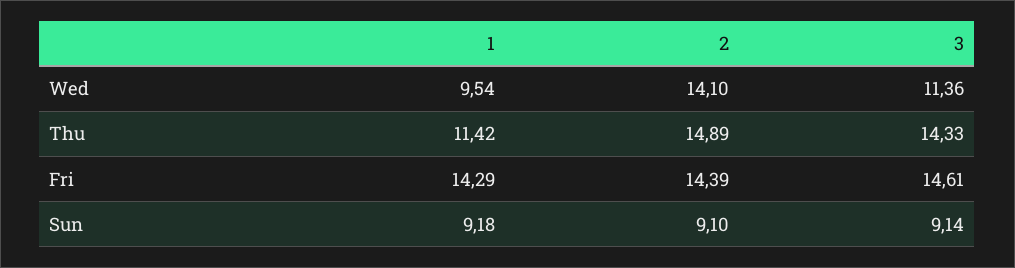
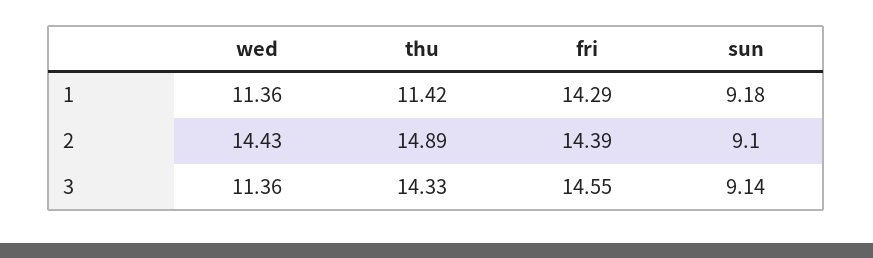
  {
    "1": {
-     "Wed": 9.54,
+     "Wed": 11.36,
      "Thu": 11.42,
      "Fri": 14.29,
      "Sun": 9.18
    },
    "2": {
-     "Wed": 14.1,
+     "Wed": 14.43,
      "Thu": 14.89,
      "Fri": 14.39,
      "Sun": 9.1
    },
    "3": {
      "Wed": 11.36,
      "Thu": 14.33,
-     "Fri": 14.61,
+     "Fri": 14.55,
      "Sun": 9.14
    }
  }

